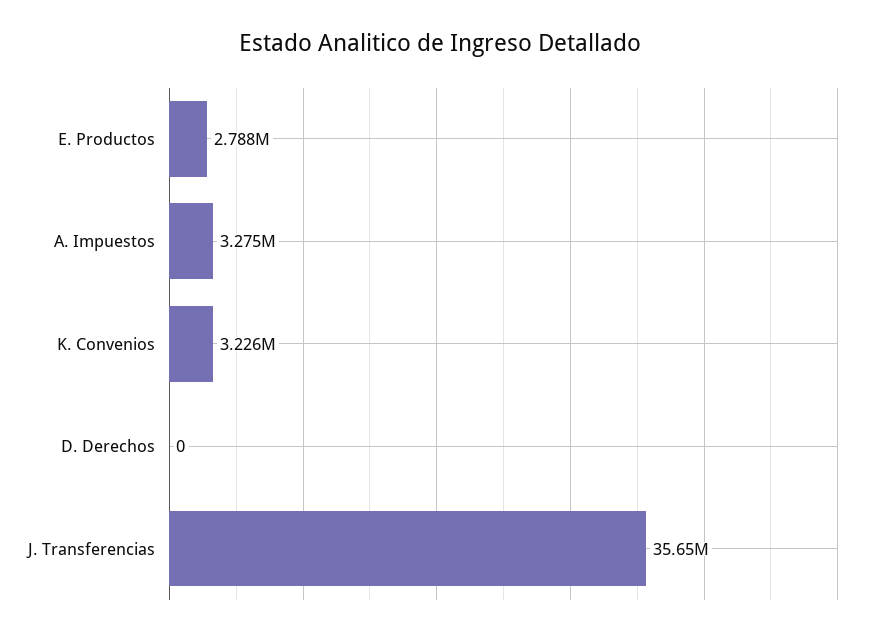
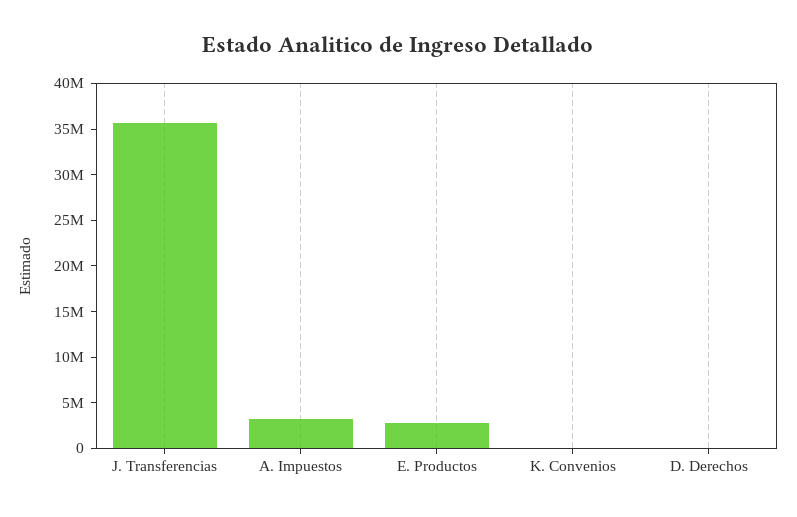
  {
    "E. Productos": 2788000,
    "A. Impuestos": 3275000,
-   "K. Convenios": 3226000,
+   "K. Convenios": 0,
    "D. Derechos": 0,
    "J. Transferencias": 35650000
  }

